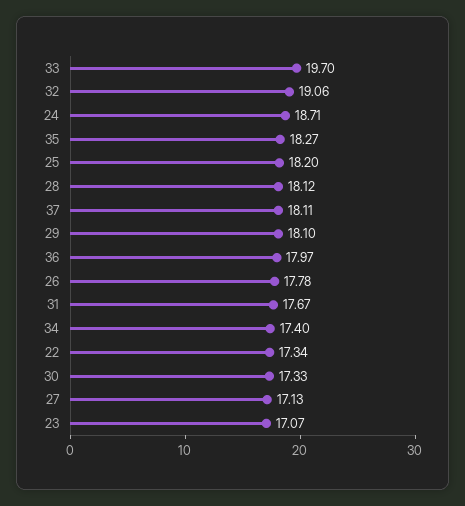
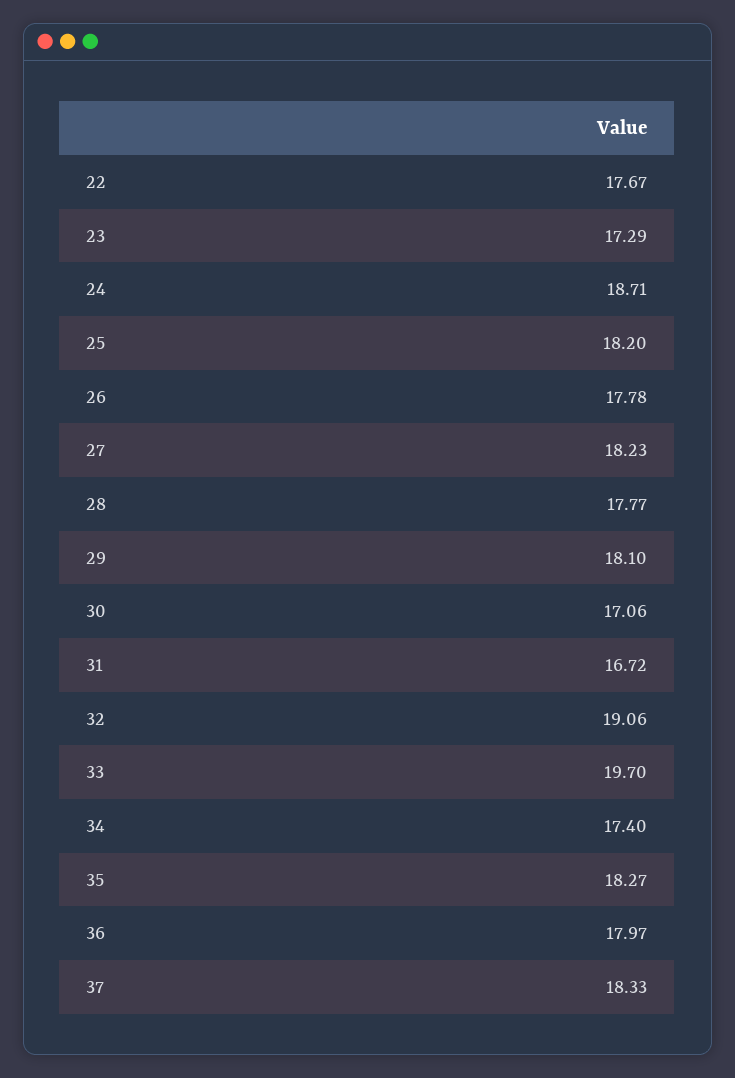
  {
    "33": 19.7,
    "32": 19.06,
    "24": 18.71,
    "35": 18.27,
    "25": 18.2,
-   "28": 18.12,
+   "28": 17.77,
-   "37": 18.11,
+   "37": 18.33,
    "29": 18.1,
    "36": 17.97,
    "26": 17.78,
-   "31": 17.67,
+   "31": 16.72,
    "34": 17.4,
-   "22": 17.34,
+   "22": 17.67,
-   "30": 17.33,
+   "30": 17.06,
-   "27": 17.13,
+   "27": 18.23,
-   "23": 17.07
+   "23": 17.29
  }

